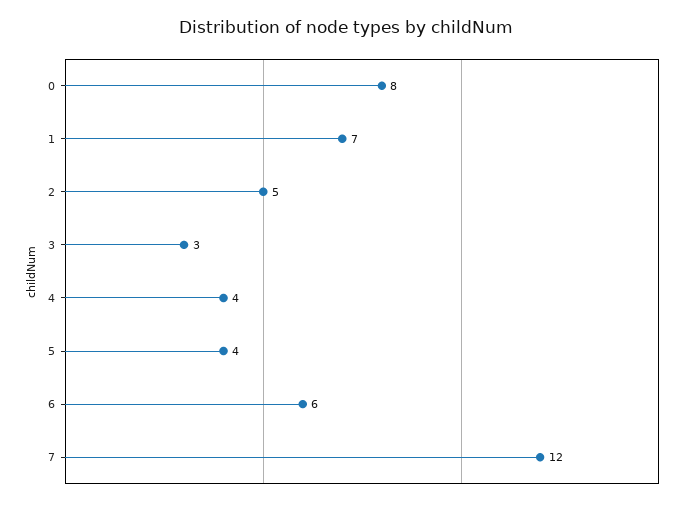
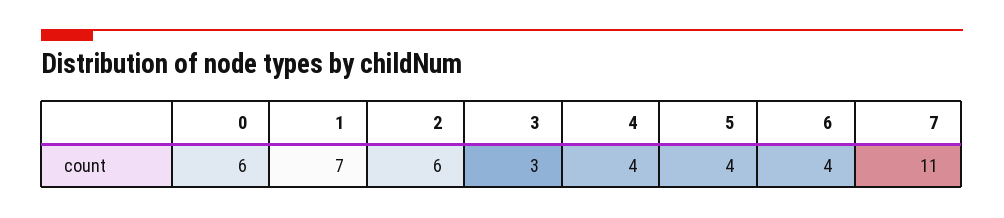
  {
-   "0": 8,
+   "0": 6,
    "1": 7,
-   "2": 5,
+   "2": 6,
    "3": 3,
    "4": 4,
    "5": 4,
-   "6": 6,
+   "6": 4,
-   "7": 12
+   "7": 11
  }

